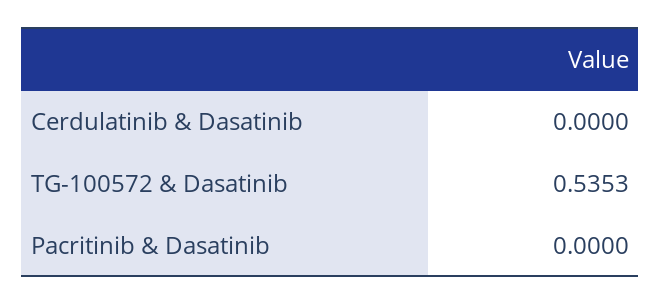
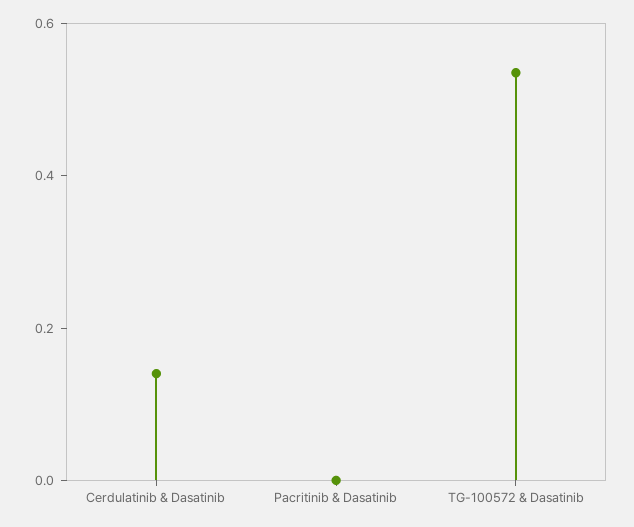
  {
-   "Cerdulatinib & Dasatinib": 0,
+   "Cerdulatinib & Dasatinib": 0.15,
    "TG-100572 & Dasatinib": 0.5353,
    "Pacritinib & Dasatinib": 0
  }

